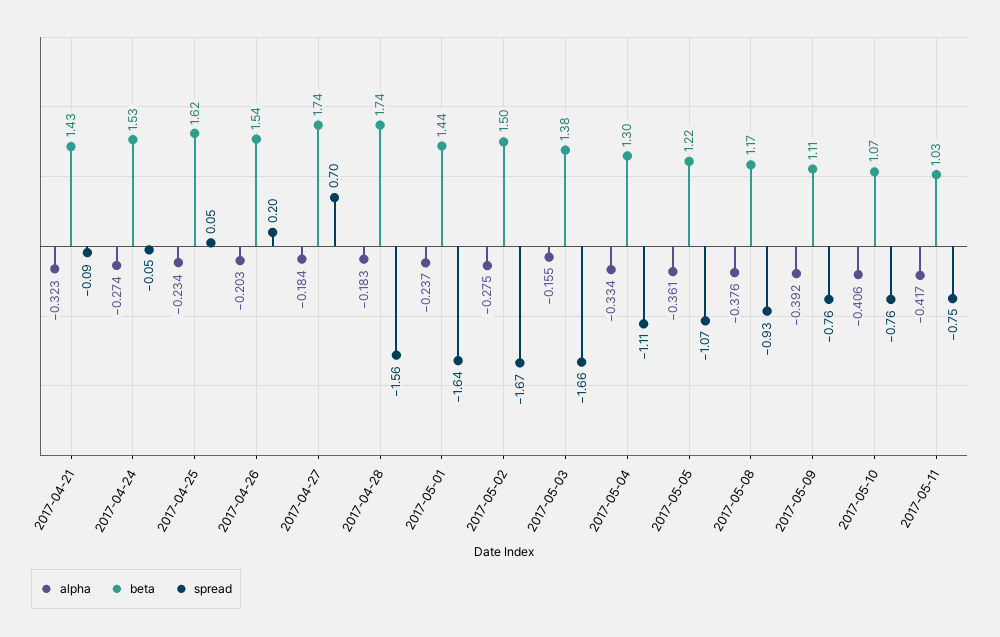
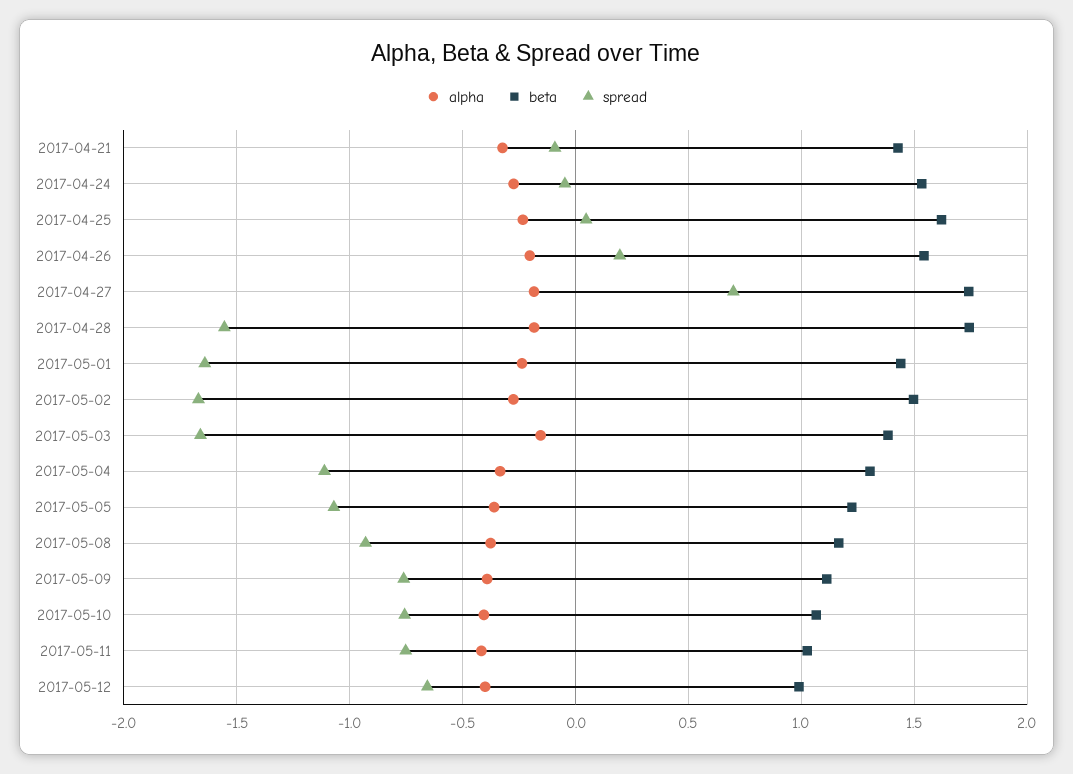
  {
    "alpha": {
      "2017-04-21": -0.323,
      "2017-04-24": -0.274,
      "2017-04-25": -0.234,
      "2017-04-26": -0.203,
      "2017-04-27": -0.184,
      "2017-04-28": -0.183,
      "2017-05-01": -0.237,
      "2017-05-02": -0.275,
      "2017-05-03": -0.155,
      "2017-05-04": -0.334,
      "2017-05-05": -0.361,
      "2017-05-08": -0.376,
      "2017-05-09": -0.392,
      "2017-05-10": -0.406,
-     "2017-05-11": -0.417
+     "2017-05-11": -0.417,
+     "2017-05-12": -0.4
    },
    "beta": {
      "2017-04-21": 1.43,
      "2017-04-24": 1.53,
      "2017-04-25": 1.62,
      "2017-04-26": 1.54,
      "2017-04-27": 1.74,
      "2017-04-28": 1.74,
      "2017-05-01": 1.44,
      "2017-05-02": 1.5,
      "2017-05-03": 1.38,
      "2017-05-04": 1.3,
      "2017-05-05": 1.22,
      "2017-05-08": 1.17,
      "2017-05-09": 1.11,
      "2017-05-10": 1.07,
-     "2017-05-11": 1.03
+     "2017-05-11": 1.03,
+     "2017-05-12": 1
    },
    "spread": {
      "2017-04-21": -0.09,
      "2017-04-24": -0.05,
      "2017-04-25": 0.05,
      "2017-04-26": 0.2,
      "2017-04-27": 0.7,
      "2017-04-28": -1.56,
      "2017-05-01": -1.64,
      "2017-05-02": -1.67,
      "2017-05-03": -1.66,
      "2017-05-04": -1.11,
      "2017-05-05": -1.07,
      "2017-05-08": -0.93,
      "2017-05-09": -0.76,
      "2017-05-10": -0.76,
-     "2017-05-11": -0.75
+     "2017-05-11": -0.75,
+     "2017-05-12": -0.65
    }
  }

